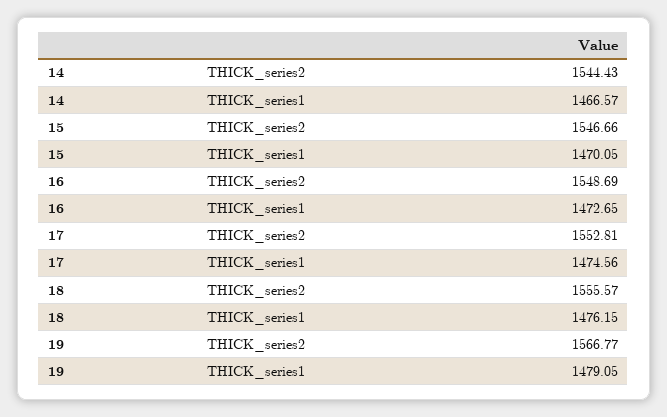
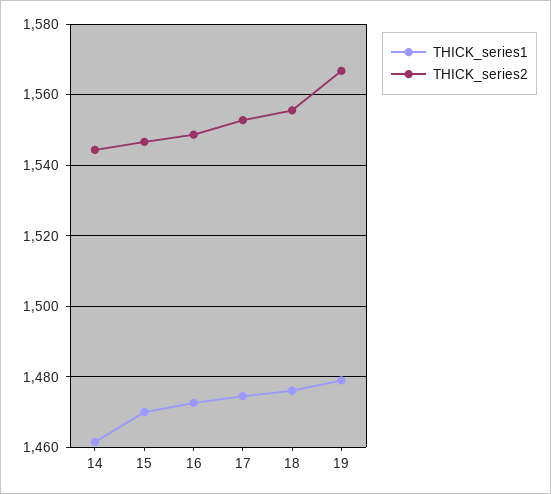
  {
    "THICK_series2": {
      "14": 1544.43,
      "15": 1546.66,
      "16": 1548.69,
      "17": 1552.81,
      "18": 1555.57,
      "19": 1566.77
    },
    "THICK_series1": {
-     "14": 1466.57,
+     "14": 1462,
      "15": 1470.05,
      "16": 1472.65,
      "17": 1474.56,
      "18": 1476.15,
      "19": 1479.05
    }
  }

